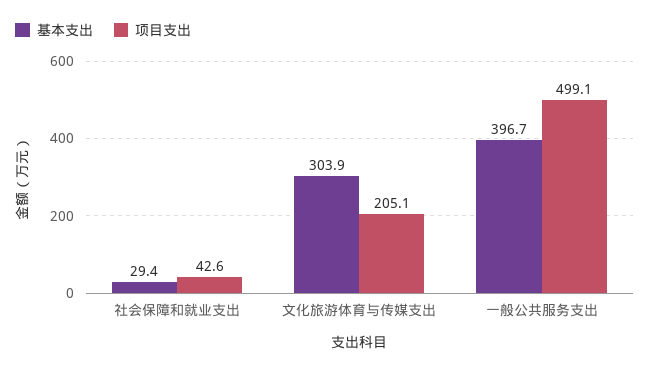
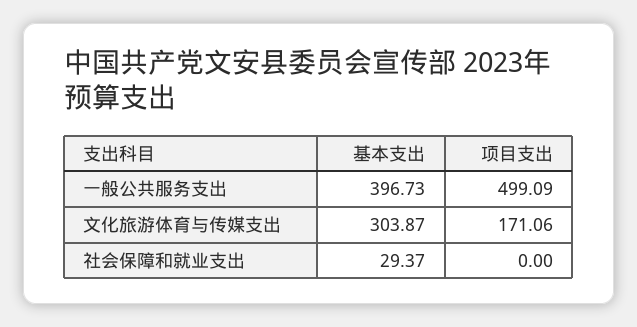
  {
    "基本支出": {
      "社会保障和就业支出": 29.37,
      "文化旅游体育与传媒支出": 303.87,
      "一般公共服务支出": 396.73
    },
    "项目支出": {
-     "社会保障和就业支出": 42.6,
+     "社会保障和就业支出": 0,
-     "文化旅游体育与传媒支出": 205.1,
+     "文化旅游体育与传媒支出": 171.06,
      "一般公共服务支出": 499.09
    }
  }

